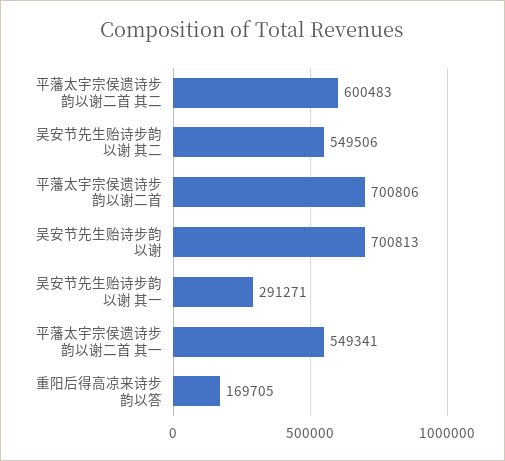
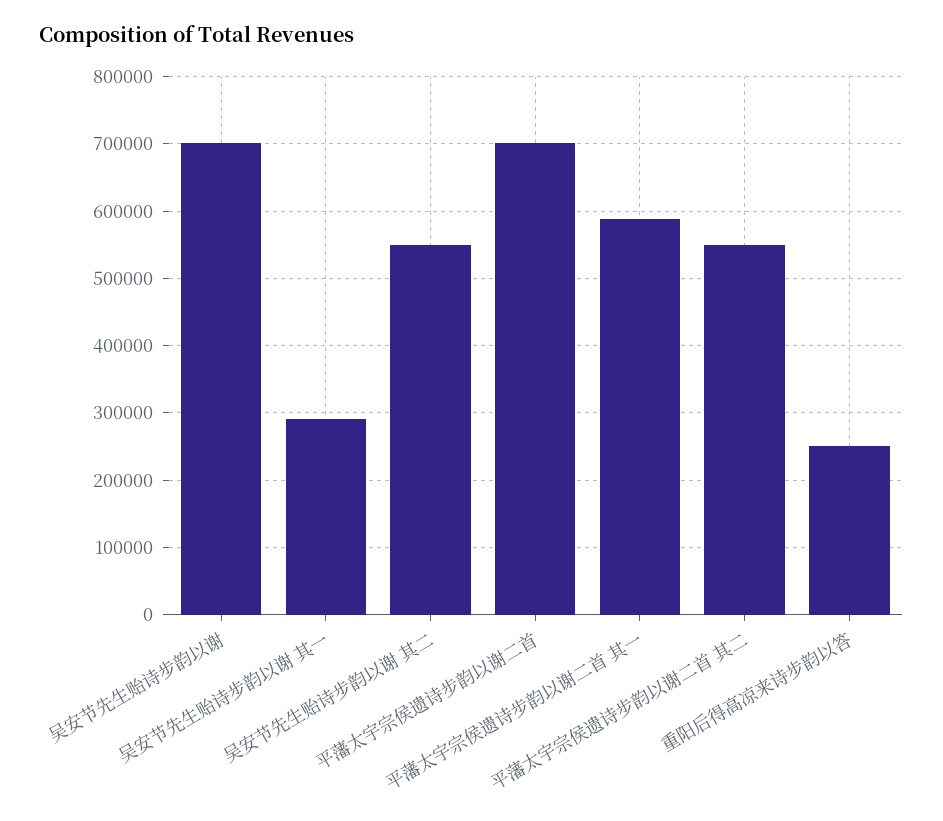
  {
-   "平藩太宇宗侯遗诗步韵以谢二首 其二": 600483,
+   "平藩太宇宗侯遗诗步韵以谢二首 其二": 550000,
    "吴安节先生贻诗步韵以谢 其二": 549506,
    "平藩太宇宗侯遗诗步韵以谢二首": 700806,
    "吴安节先生贻诗步韵以谢": 700813,
    "吴安节先生贻诗步韵以谢 其一": 291271,
-   "平藩太宇宗侯遗诗步韵以谢二首 其一": 549341,
+   "平藩太宇宗侯遗诗步韵以谢二首 其一": 590000,
-   "重阳后得高凉来诗步韵以答": 169705
+   "重阳后得高凉来诗步韵以答": 250000
  }

